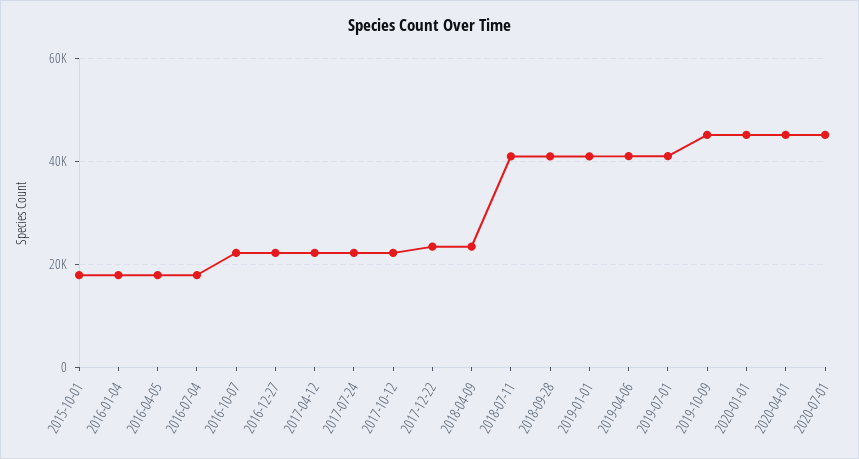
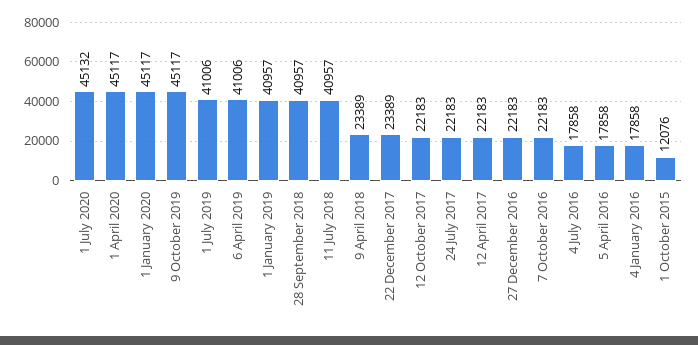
  {
-   "2015-10-01": 18000,
+   "2015-10-01": 12076,
    "2016-01-04": 17858,
    "2016-04-05": 17858,
    "2016-07-04": 17858,
    "2016-10-07": 22183,
    "2016-12-27": 22183,
    "2017-04-12": 22183,
    "2017-07-24": 22183,
    "2017-10-12": 22183,
    "2017-12-22": 23389,
    "2018-04-09": 23389,
    "2018-07-11": 40957,
    "2018-09-28": 40957,
    "2019-01-01": 40957,
    "2019-04-06": 41006,
    "2019-07-01": 41006,
    "2019-10-09": 45117,
    "2020-01-01": 45117,
    "2020-04-01": 45117,
    "2020-07-01": 45132
  }

